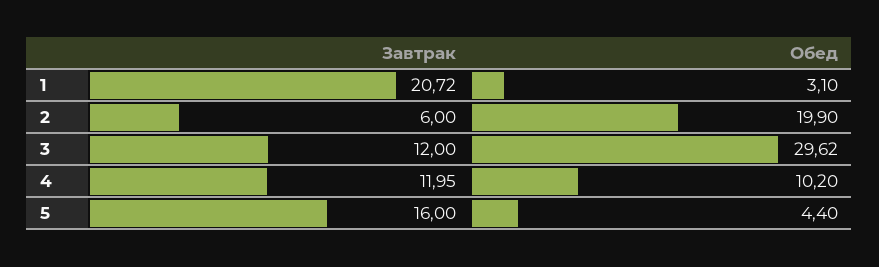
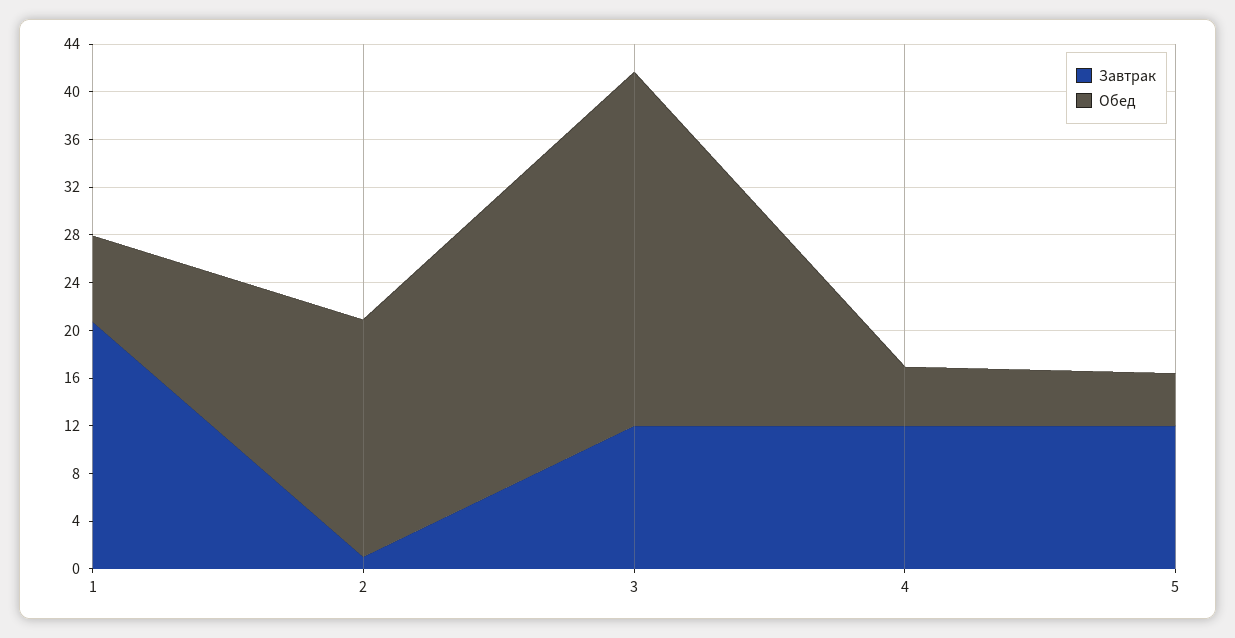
  {
    "Завтрак": {
      "1": 20.72,
-     "2": 6,
+     "2": 1,
      "3": 12,
      "4": 11.95,
-     "5": 16
+     "5": 12
    },
    "Обед": {
-     "1": 3.1,
+     "1": 7,
      "2": 19.9,
      "3": 29.62,
-     "4": 10.2,
+     "4": 5,
      "5": 4.4
    }
  }

